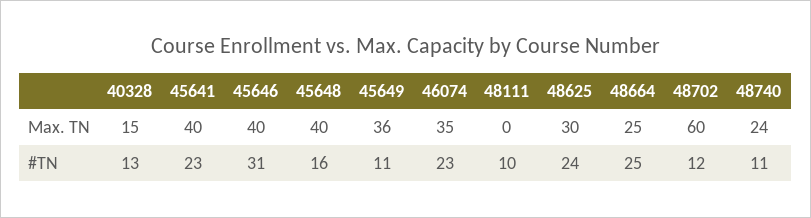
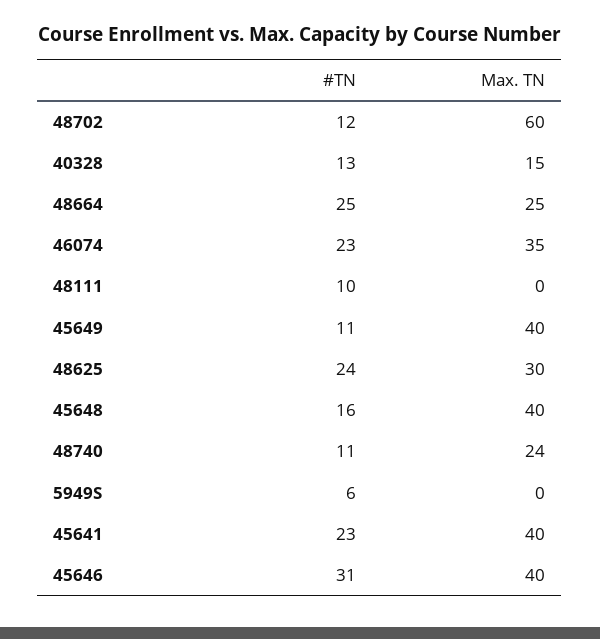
  {
    "40328": {
      "Max. TN": 15,
      "#TN": 13
    },
    "45641": {
      "Max. TN": 40,
      "#TN": 23
    },
    "45646": {
      "Max. TN": 40,
      "#TN": 31
    },
    "45648": {
      "Max. TN": 40,
      "#TN": 16
    },
    "45649": {
-     "Max. TN": 36,
+     "Max. TN": 40,
      "#TN": 11
    },
    "46074": {
      "Max. TN": 35,
      "#TN": 23
    },
    "48111": {
      "Max. TN": 0,
      "#TN": 10
    },
    "48625": {
      "Max. TN": 30,
      "#TN": 24
    },
    "48664": {
      "Max. TN": 25,
      "#TN": 25
    },
    "48702": {
      "Max. TN": 60,
      "#TN": 12
    },
    "48740": {
      "Max. TN": 24,
      "#TN": 11
-   }
+   },
+   "5949S": {
+     "#TN": 6,
+     "Max. TN": 0
+   }
  }

